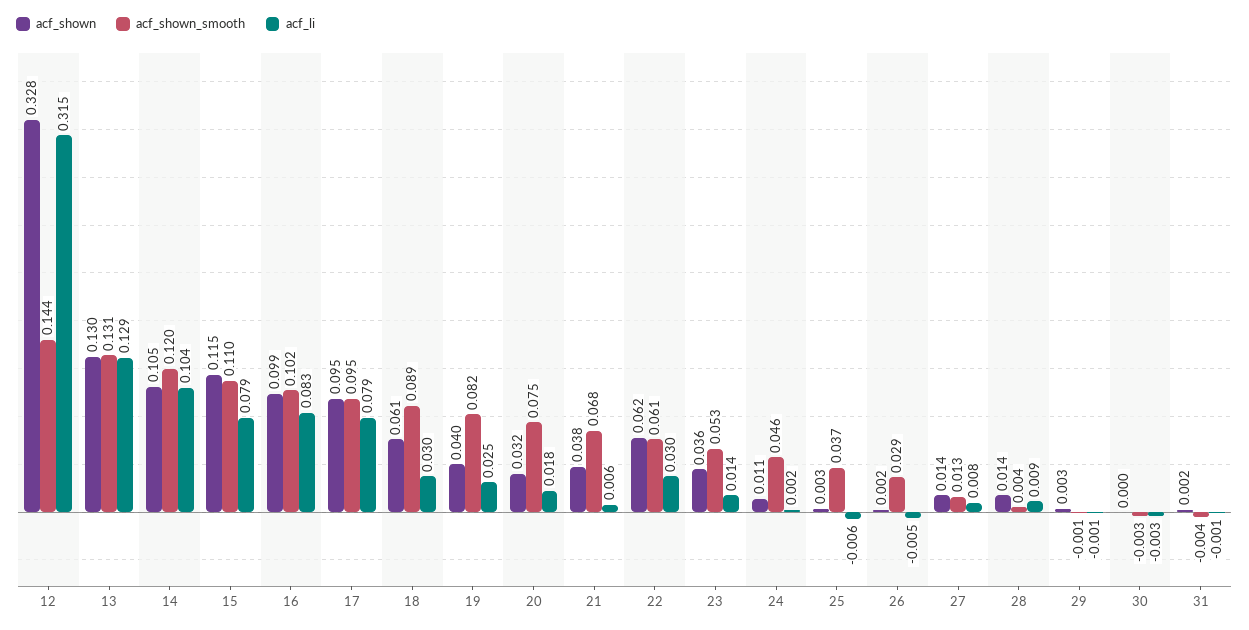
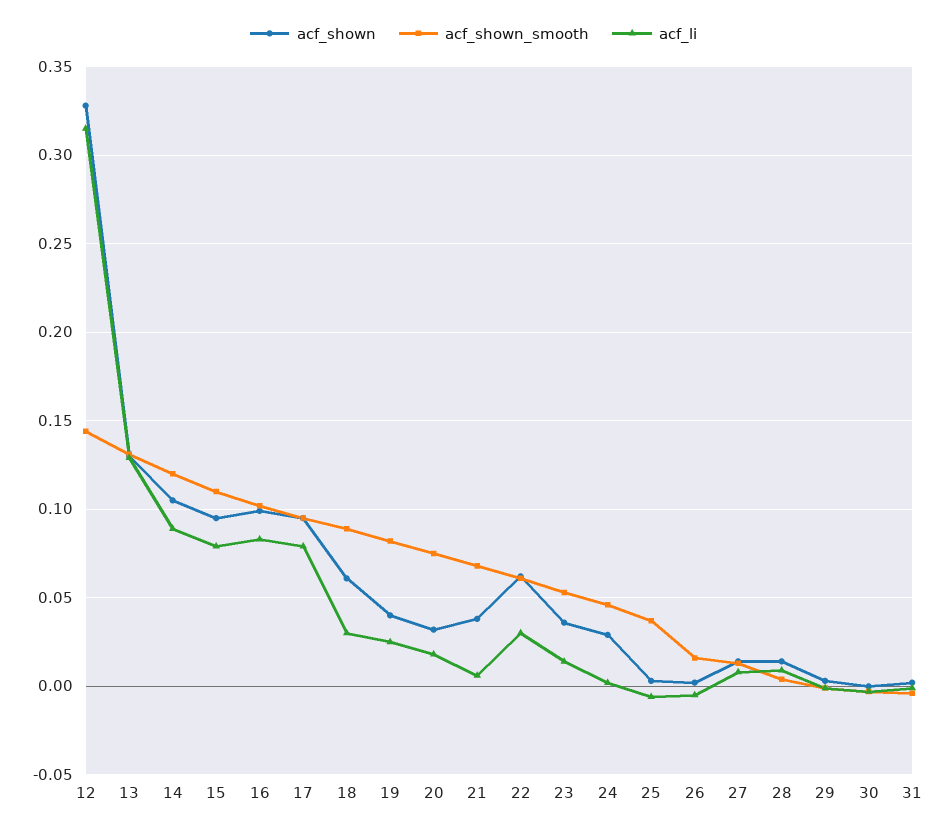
  {
    "acf_shown": {
      "12": 0.328,
      "13": 0.13,
      "14": 0.105,
-     "15": 0.115,
+     "15": 0.095,
      "16": 0.099,
      "17": 0.095,
      "18": 0.061,
      "19": 0.04,
      "20": 0.032,
      "21": 0.038,
      "22": 0.062,
      "23": 0.036,
-     "24": 0.011,
+     "24": 0.03,
      "25": 0.003,
      "26": 0.002,
      "27": 0.014,
      "28": 0.014,
      "29": 0.003,
      "30": 0,
      "31": 0.002
    },
    "acf_shown_smooth": {
      "12": 0.144,
      "13": 0.131,
      "14": 0.12,
      "15": 0.11,
      "16": 0.102,
      "17": 0.095,
      "18": 0.089,
      "19": 0.082,
      "20": 0.075,
      "21": 0.068,
      "22": 0.061,
      "23": 0.053,
      "24": 0.046,
      "25": 0.037,
-     "26": 0.029,
+     "26": 0.015,
      "27": 0.013,
      "28": 0.004,
      "29": -0.001,
      "30": -0.003,
      "31": -0.004
    },
    "acf_li": {
      "12": 0.315,
      "13": 0.129,
-     "14": 0.104,
+     "14": 0.09,
      "15": 0.079,
      "16": 0.083,
      "17": 0.079,
      "18": 0.03,
      "19": 0.025,
      "20": 0.018,
      "21": 0.006,
      "22": 0.03,
      "23": 0.014,
      "24": 0.002,
      "25": -0.006,
      "26": -0.005,
      "27": 0.008,
      "28": 0.009,
      "29": -0.001,
      "30": -0.003,
      "31": -0.001
    }
  }

